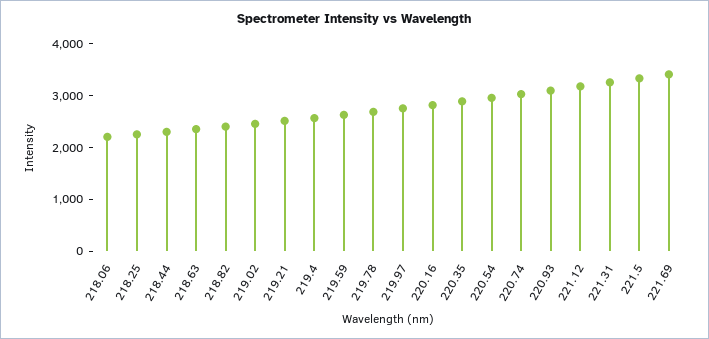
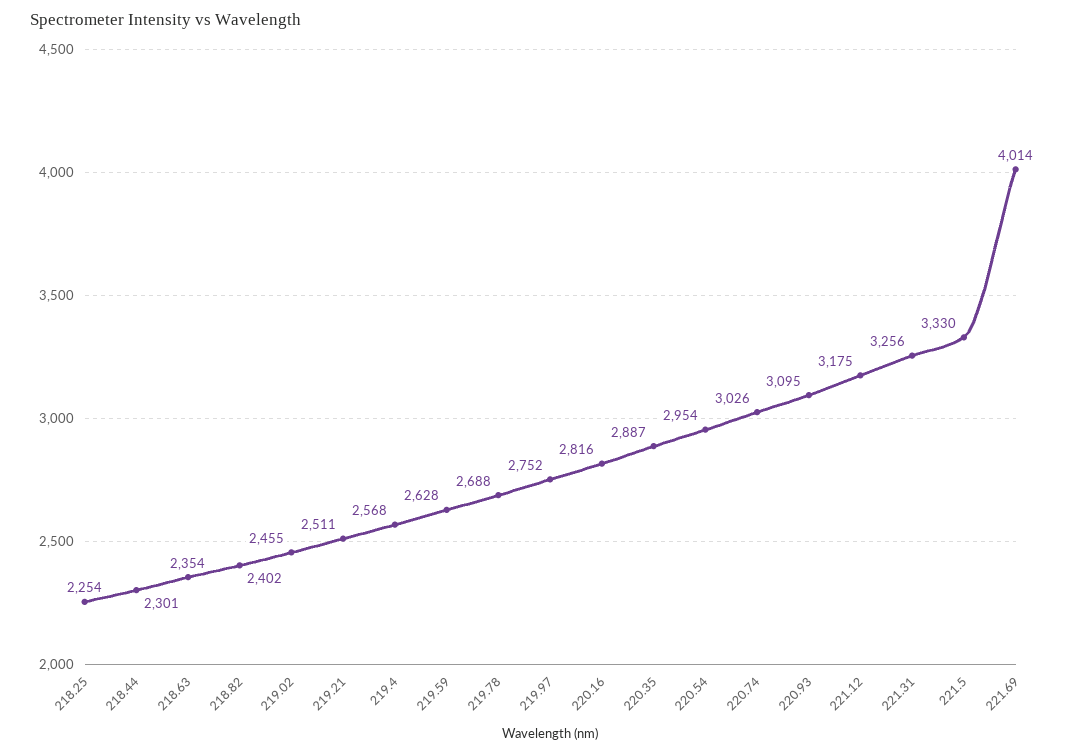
  {
-   "218.06": 2200,
    "218.25": 2254,
    "218.44": 2301,
    "218.63": 2354,
    "218.82": 2402,
    "219.02": 2455,
    "219.21": 2511,
    "219.4": 2568,
    "219.59": 2628,
    "219.78": 2688,
    "219.97": 2752,
    "220.16": 2816,
    "220.35": 2887,
    "220.54": 2954,
    "220.74": 3026,
    "220.93": 3095,
    "221.12": 3175,
    "221.31": 3256,
    "221.5": 3330,
-   "221.69": 3400
+   "221.69": 4014
  }

